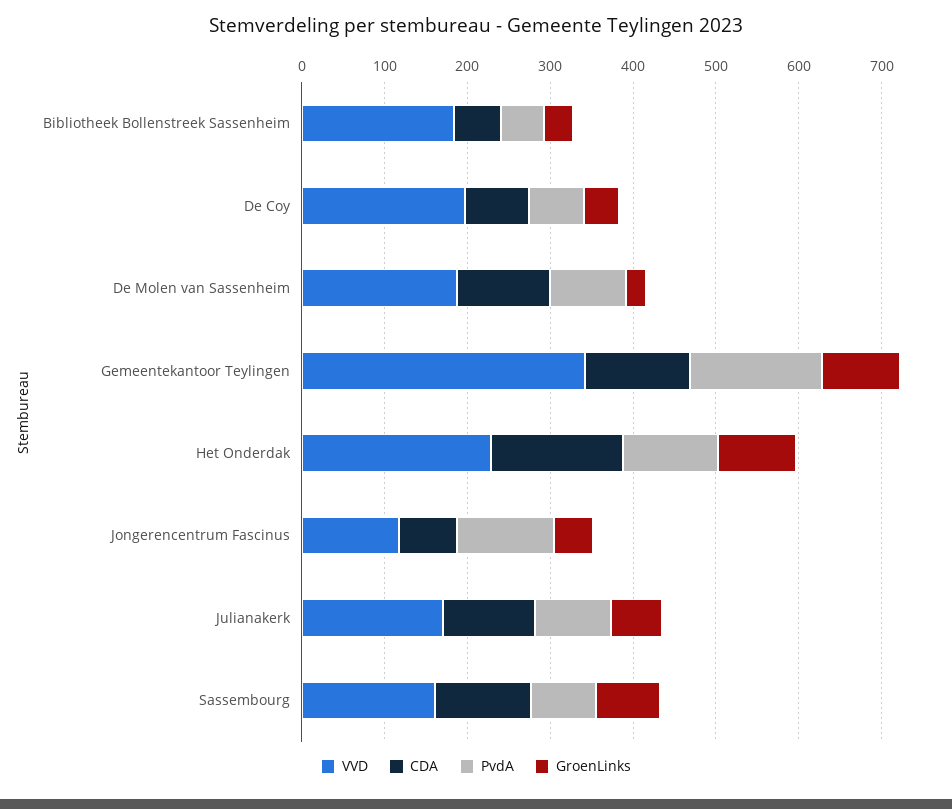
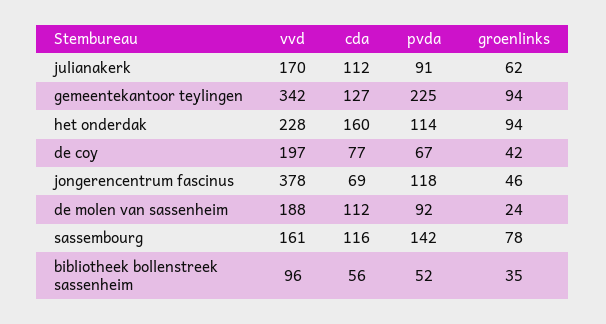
  {
    "VVD": {
-     "Bibliotheek Bollenstreek Sassenheim": 180,
+     "Bibliotheek Bollenstreek Sassenheim": 96,
      "De Coy": 197,
      "De Molen van Sassenheim": 188,
      "Gemeentekantoor Teylingen": 342,
      "Het Onderdak": 228,
-     "Jongerencentrum Fascinus": 120,
+     "Jongerencentrum Fascinus": 378,
      "Julianakerk": 170,
      "Sassembourg": 161
    },
    "CDA": {
      "Bibliotheek Bollenstreek Sassenheim": 56,
      "De Coy": 77,
      "De Molen van Sassenheim": 112,
      "Gemeentekantoor Teylingen": 127,
      "Het Onderdak": 160,
      "Jongerencentrum Fascinus": 69,
      "Julianakerk": 112,
      "Sassembourg": 116
    },
    "PvdA": {
      "Bibliotheek Bollenstreek Sassenheim": 52,
      "De Coy": 67,
      "De Molen van Sassenheim": 92,
-     "Gemeentekantoor Teylingen": 160,
+     "Gemeentekantoor Teylingen": 225,
      "Het Onderdak": 114,
      "Jongerencentrum Fascinus": 118,
      "Julianakerk": 91,
-     "Sassembourg": 80
+     "Sassembourg": 142
    },
    "GroenLinks": {
      "Bibliotheek Bollenstreek Sassenheim": 35,
      "De Coy": 42,
      "De Molen van Sassenheim": 24,
      "Gemeentekantoor Teylingen": 94,
      "Het Onderdak": 94,
      "Jongerencentrum Fascinus": 46,
      "Julianakerk": 62,
      "Sassembourg": 78
    }
  }

